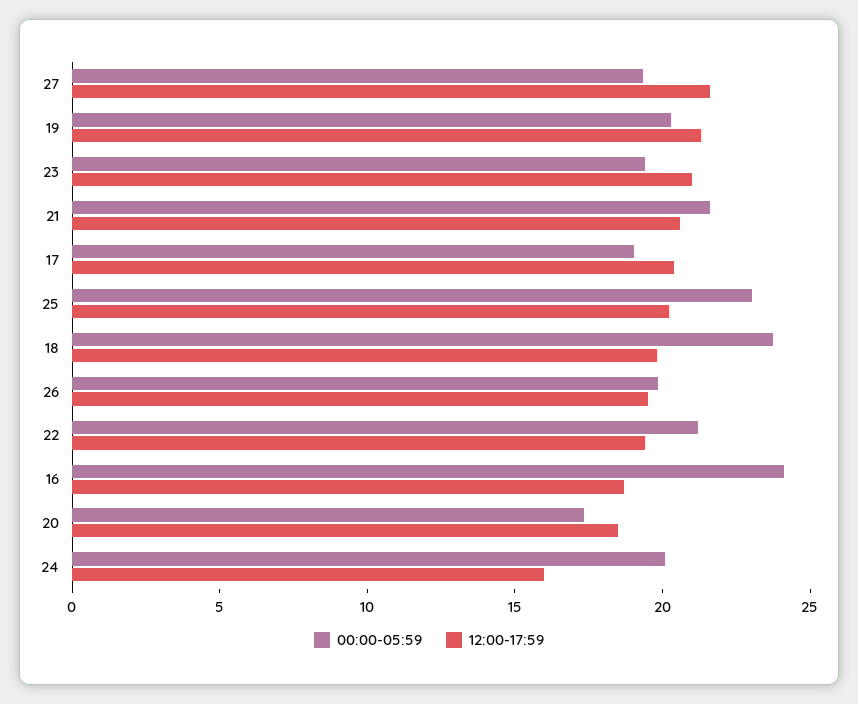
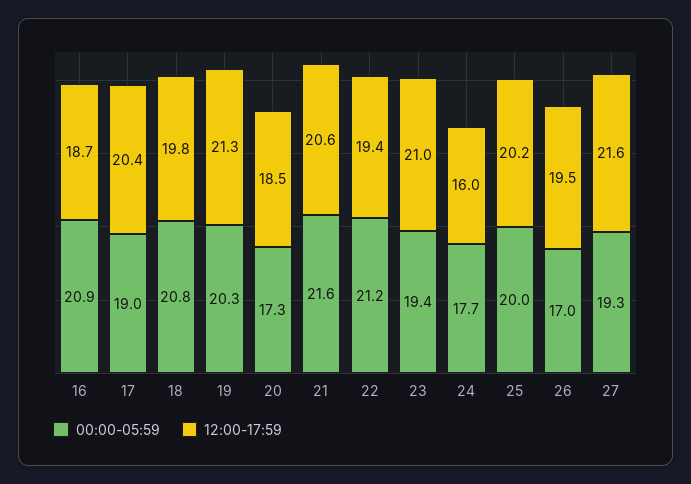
  {
    "00:00-05:59": {
      "27": 19.3,
      "19": 20.3,
      "23": 19.4,
      "21": 21.6,
      "17": 19,
-     "25": 23,
+     "25": 20,
-     "18": 24,
+     "18": 20.8,
-     "26": 20,
+     "26": 17,
      "22": 21.2,
-     "16": 24,
+     "16": 20.9,
      "20": 17.3,
-     "24": 20
+     "24": 17.7
    },
    "12:00-17:59": {
      "27": 21.6,
      "19": 21.3,
      "23": 21,
      "21": 20.6,
      "17": 20.4,
      "25": 20.2,
      "18": 19.8,
      "26": 19.5,
      "22": 19.4,
      "16": 18.7,
      "20": 18.5,
      "24": 16
    }
  }

